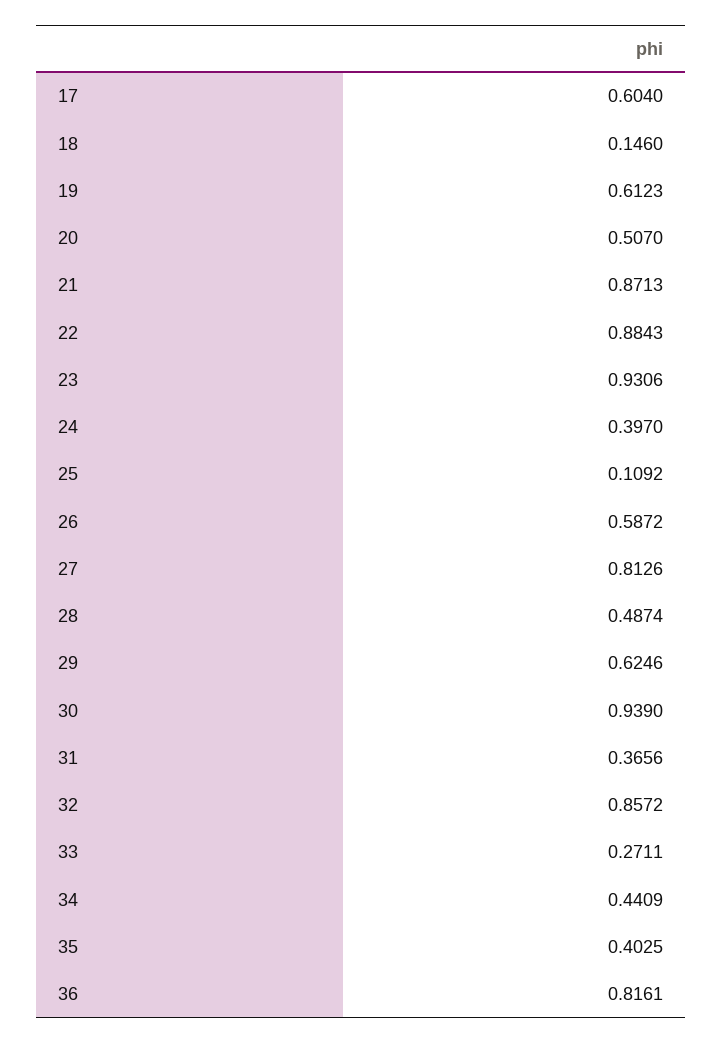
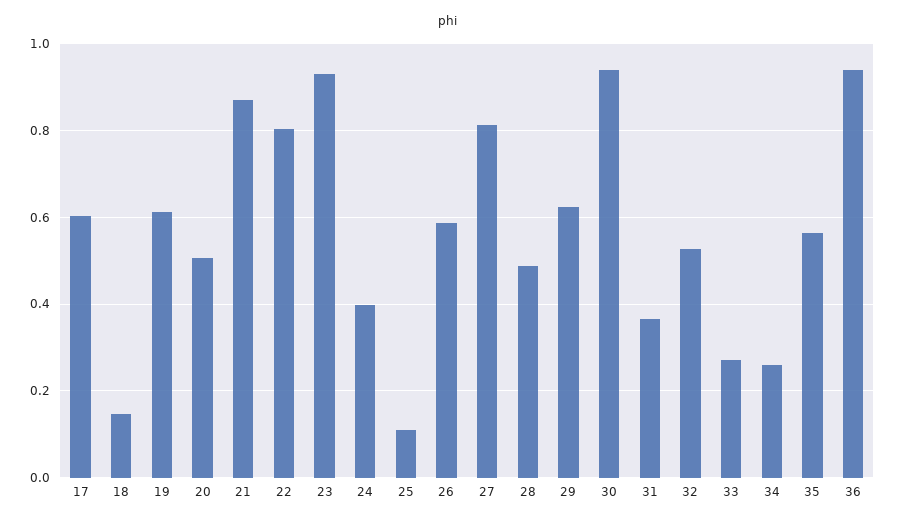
  {
    "17": 0.604,
    "18": 0.146,
    "19": 0.6123,
    "20": 0.507,
    "21": 0.8713,
-   "22": 0.8843,
+   "22": 0.8,
    "23": 0.9306,
    "24": 0.397,
    "25": 0.1092,
    "26": 0.5872,
    "27": 0.8126,
    "28": 0.4874,
    "29": 0.6246,
    "30": 0.939,
    "31": 0.3656,
-   "32": 0.8572,
+   "32": 0.52,
    "33": 0.2711,
-   "34": 0.4409,
+   "34": 0.26,
-   "35": 0.4025,
+   "35": 0.56,
-   "36": 0.8161
+   "36": 0.94
  }

